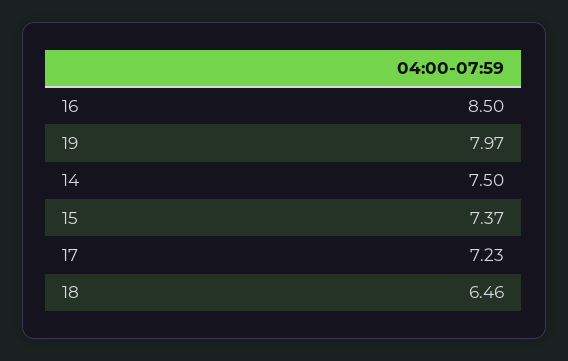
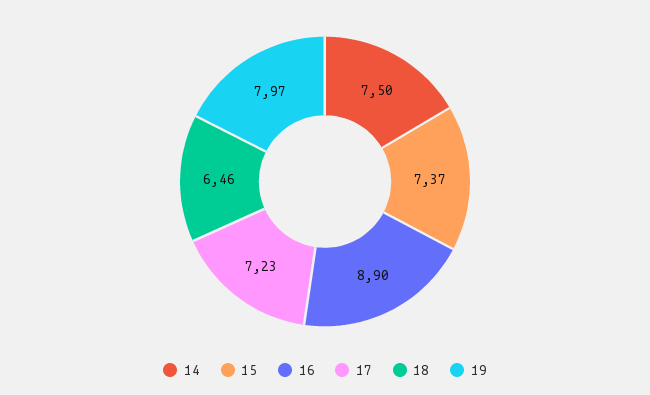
  {
-   "16": 8.5,
+   "16": 8.9,
    "19": 7.97,
    "14": 7.5,
    "15": 7.37,
    "17": 7.23,
    "18": 6.46
  }

